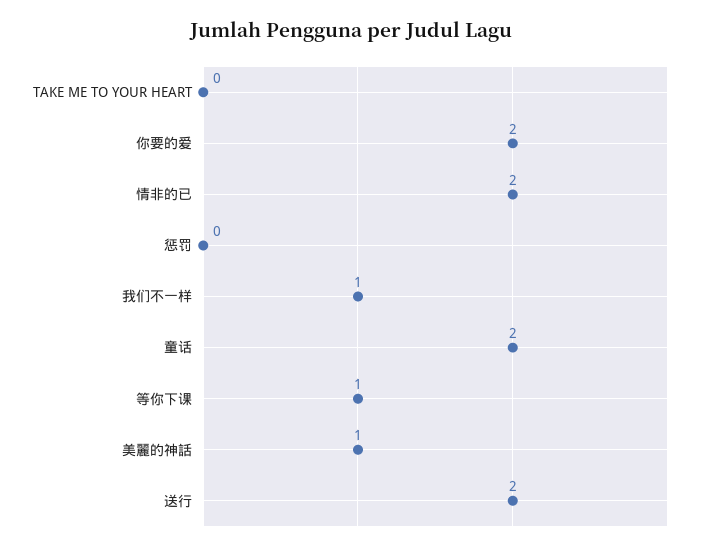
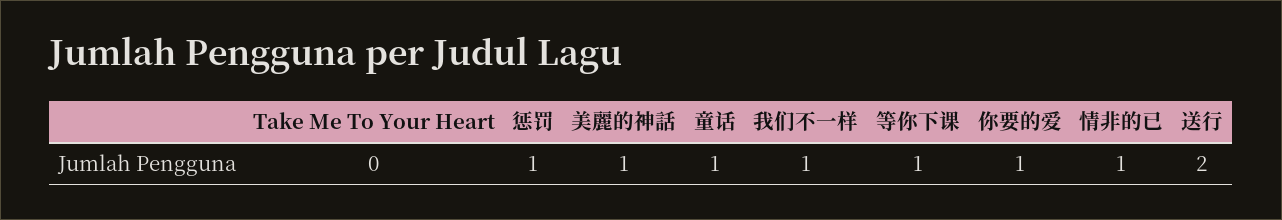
  {
    "TAKE ME TO YOUR HEART": 0,
-   "你要的爱": 2,
+   "你要的爱": 1,
-   "情非的已": 2,
+   "情非的已": 1,
-   "惩罚": 0,
+   "惩罚": 1,
    "我们不一样": 1,
-   "童话": 2,
+   "童话": 1,
    "等你下课": 1,
    "美麗的神話": 1,
    "送行": 2
  }

